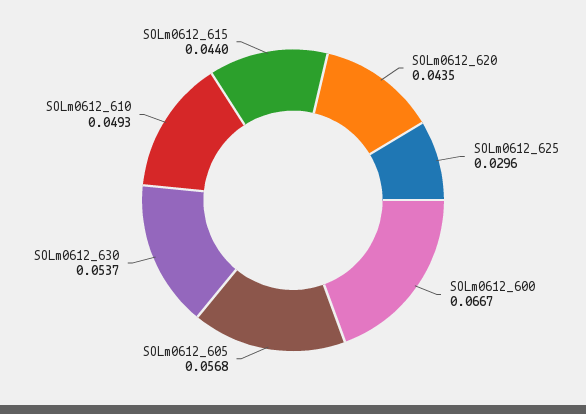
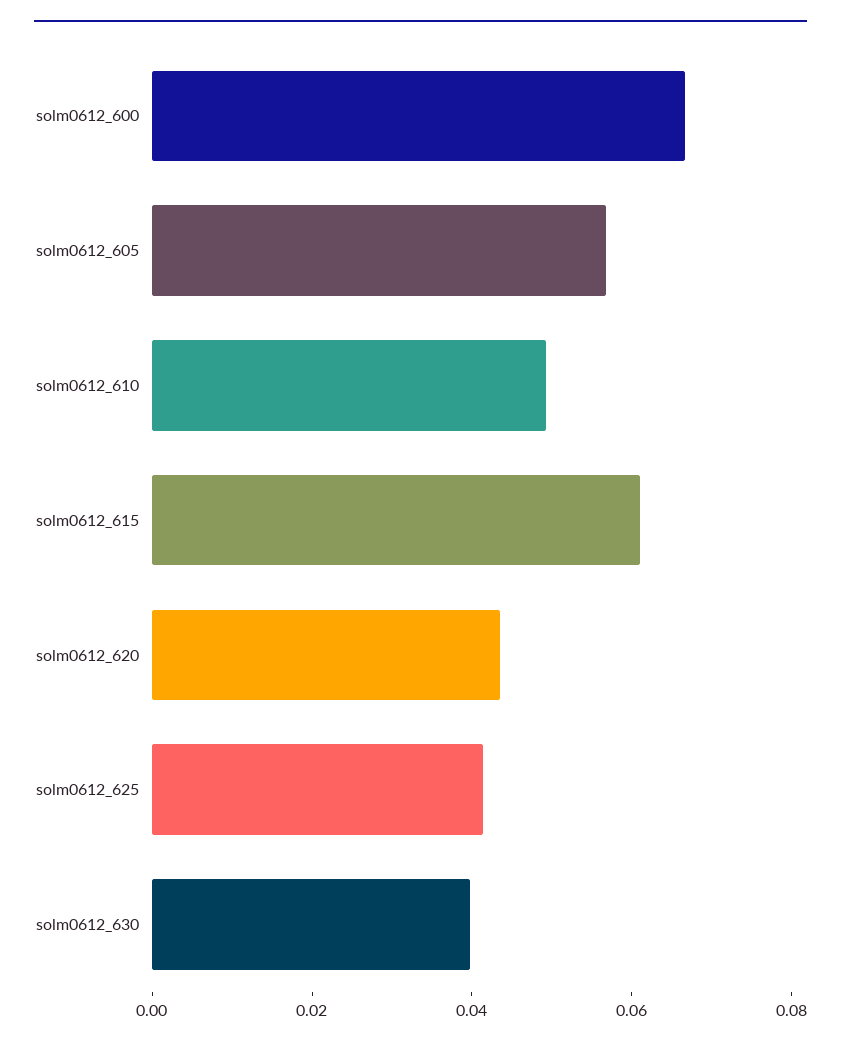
  {
    "SOLm0612_620": 0.0435,
-   "SOLm0612_625": 0.0296,
+   "SOLm0612_625": 0.04,
    "SOLm0612_600": 0.0667,
    "SOLm0612_605": 0.0568,
-   "SOLm0612_630": 0.0537,
+   "SOLm0612_630": 0.04,
    "SOLm0612_610": 0.0493,
-   "SOLm0612_615": 0.044
+   "SOLm0612_615": 0.06
  }

